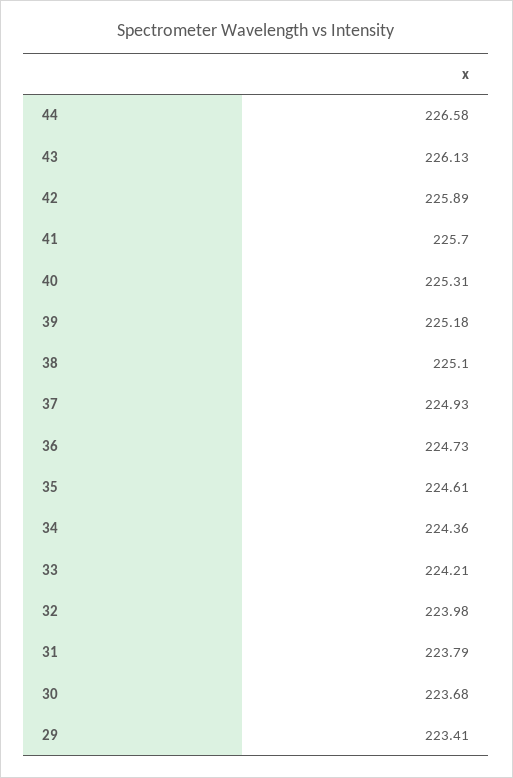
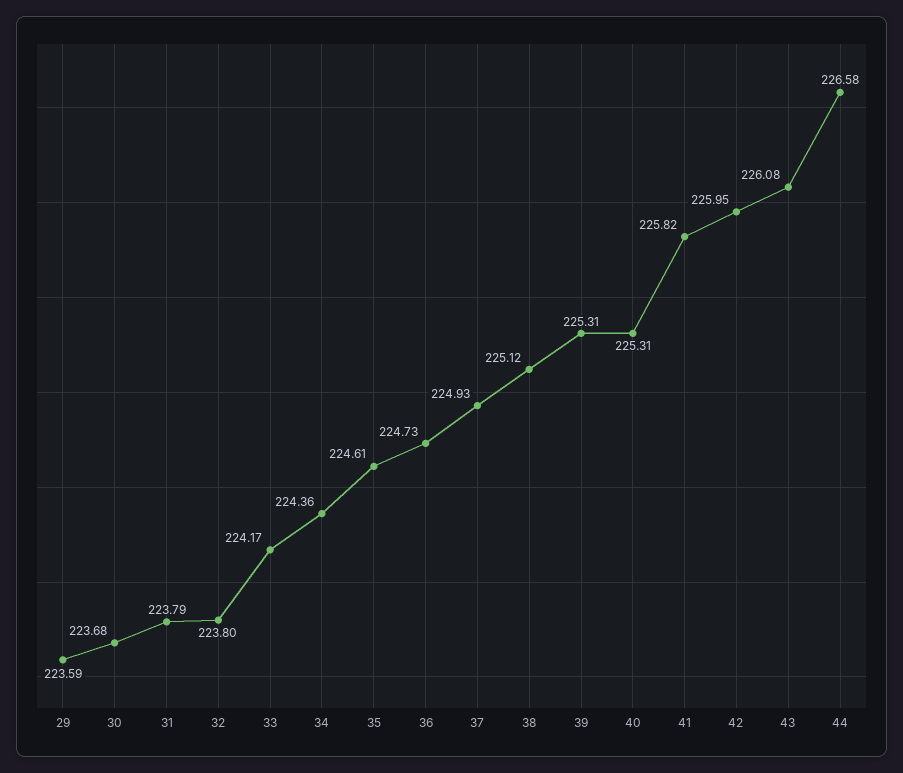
  {
    "44": 226.58,
-   "43": 226.13,
+   "43": 226.08,
-   "42": 225.89,
+   "42": 225.95,
-   "41": 225.7,
+   "41": 225.82,
    "40": 225.31,
-   "39": 225.18,
+   "39": 225.31,
-   "38": 225.1,
+   "38": 225.12,
    "37": 224.93,
    "36": 224.73,
    "35": 224.61,
    "34": 224.36,
-   "33": 224.21,
+   "33": 224.17,
-   "32": 223.98,
+   "32": 223.8,
    "31": 223.79,
    "30": 223.68,
-   "29": 223.41
+   "29": 223.59
  }

